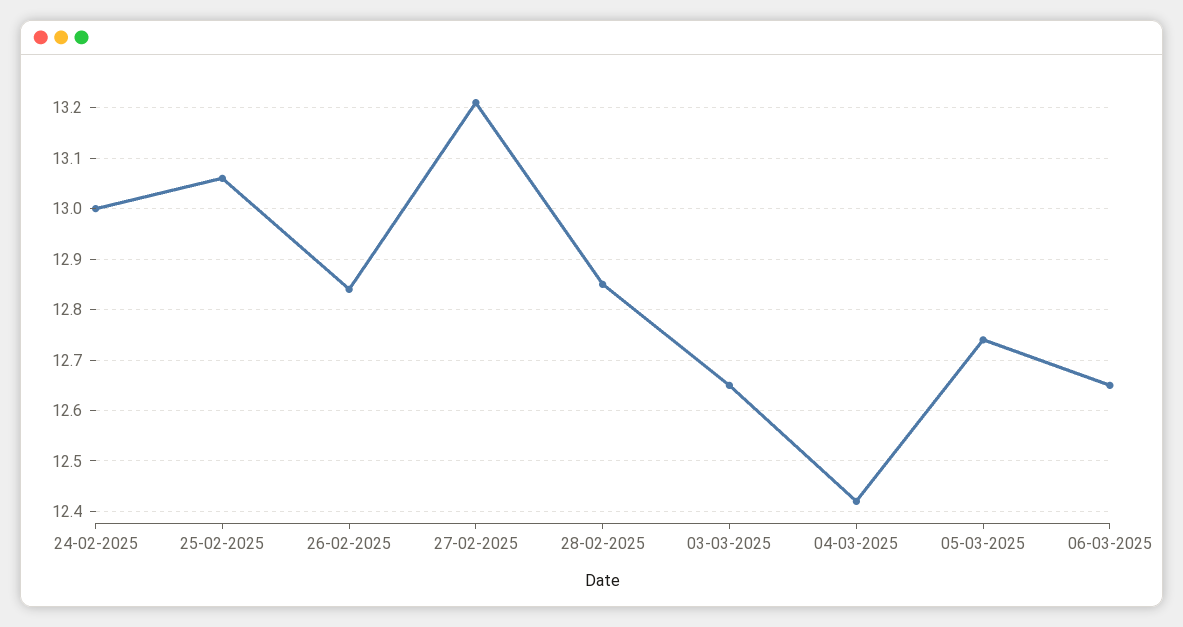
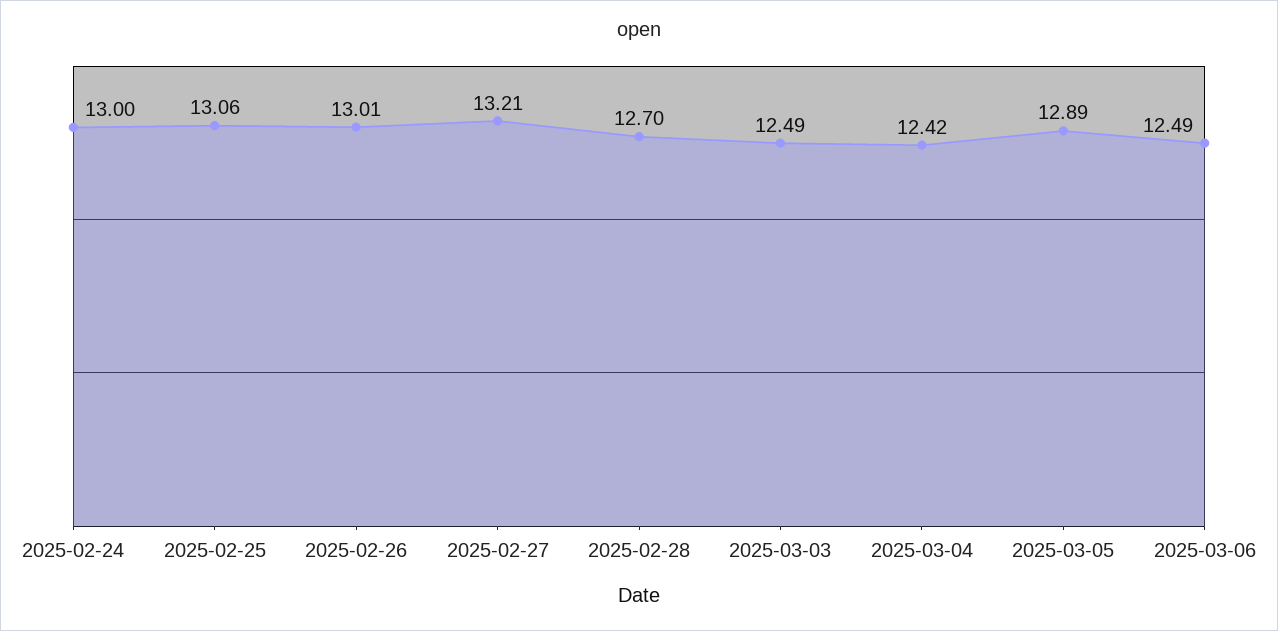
  {
    "24-02-2025": 13,
    "25-02-2025": 13.06,
-   "26-02-2025": 12.85,
+   "26-02-2025": 13.01,
    "27-02-2025": 13.21,
-   "28-02-2025": 12.85,
+   "28-02-2025": 12.7,
-   "03-03-2025": 12.65,
+   "03-03-2025": 12.49,
    "04-03-2025": 12.42,
-   "05-03-2025": 12.75,
+   "05-03-2025": 12.89,
-   "06-03-2025": 12.65
+   "06-03-2025": 12.49
  }

